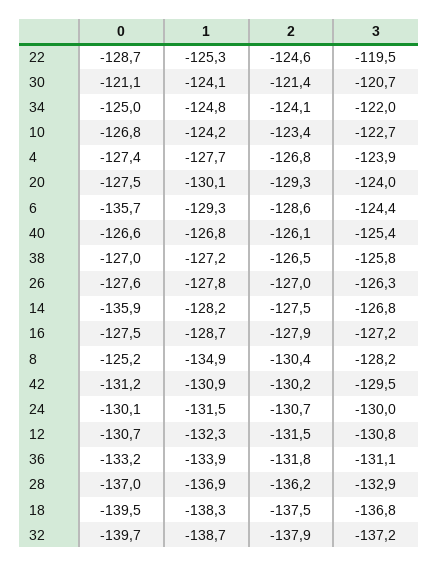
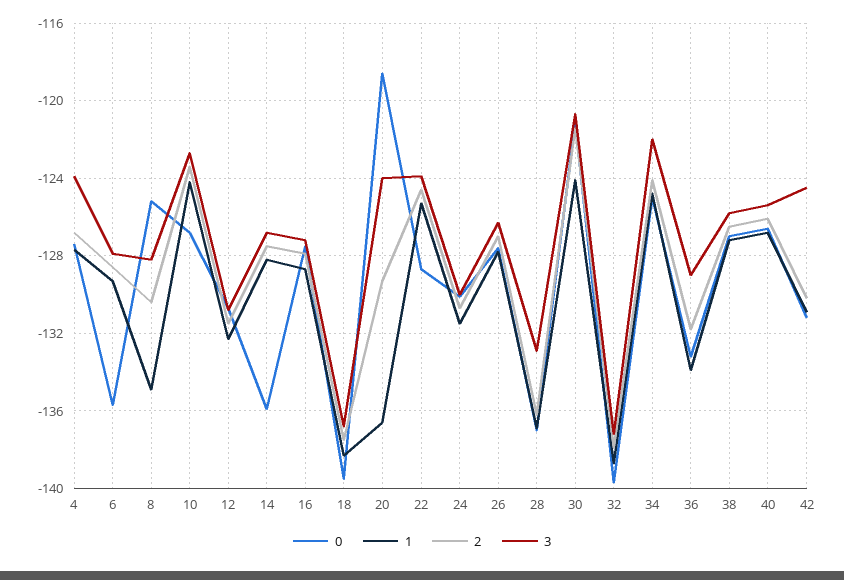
  {
    "0": {
      "22": -128.7,
      "30": -121.1,
      "34": -125,
      "10": -126.8,
      "4": -127.4,
-     "20": -127.5,
+     "20": -118.5,
      "6": -135.7,
      "40": -126.6,
      "38": -127,
      "26": -127.6,
      "14": -135.9,
      "16": -127.5,
      "8": -125.2,
      "42": -131.2,
      "24": -130.1,
      "12": -130.7,
      "36": -133.2,
      "28": -137,
      "18": -139.5,
      "32": -139.7
    },
    "1": {
      "22": -125.3,
      "30": -124.1,
      "34": -124.8,
      "10": -124.2,
      "4": -127.7,
-     "20": -130.1,
+     "20": -136.5,
      "6": -129.3,
      "40": -126.8,
      "38": -127.2,
      "26": -127.8,
      "14": -128.2,
      "16": -128.7,
      "8": -134.9,
      "42": -130.9,
      "24": -131.5,
      "12": -132.3,
      "36": -133.9,
      "28": -136.9,
      "18": -138.3,
      "32": -138.7
    },
    "2": {
      "22": -124.6,
      "30": -121.4,
      "34": -124.1,
      "10": -123.4,
      "4": -126.8,
      "20": -129.3,
      "6": -128.6,
      "40": -126.1,
      "38": -126.5,
      "26": -127,
      "14": -127.5,
      "16": -127.9,
      "8": -130.4,
      "42": -130.2,
      "24": -130.7,
      "12": -131.5,
      "36": -131.8,
      "28": -136.2,
      "18": -137.5,
      "32": -137.9
    },
    "3": {
-     "22": -119.5,
+     "22": -124,
      "30": -120.7,
      "34": -122,
      "10": -122.7,
      "4": -123.9,
      "20": -124,
-     "6": -124.4,
+     "6": -128,
      "40": -125.4,
      "38": -125.8,
      "26": -126.3,
      "14": -126.8,
      "16": -127.2,
      "8": -128.2,
-     "42": -129.5,
+     "42": -124.5,
      "24": -130,
      "12": -130.8,
-     "36": -131.1,
+     "36": -129,
      "28": -132.9,
      "18": -136.8,
      "32": -137.2
    }
  }

